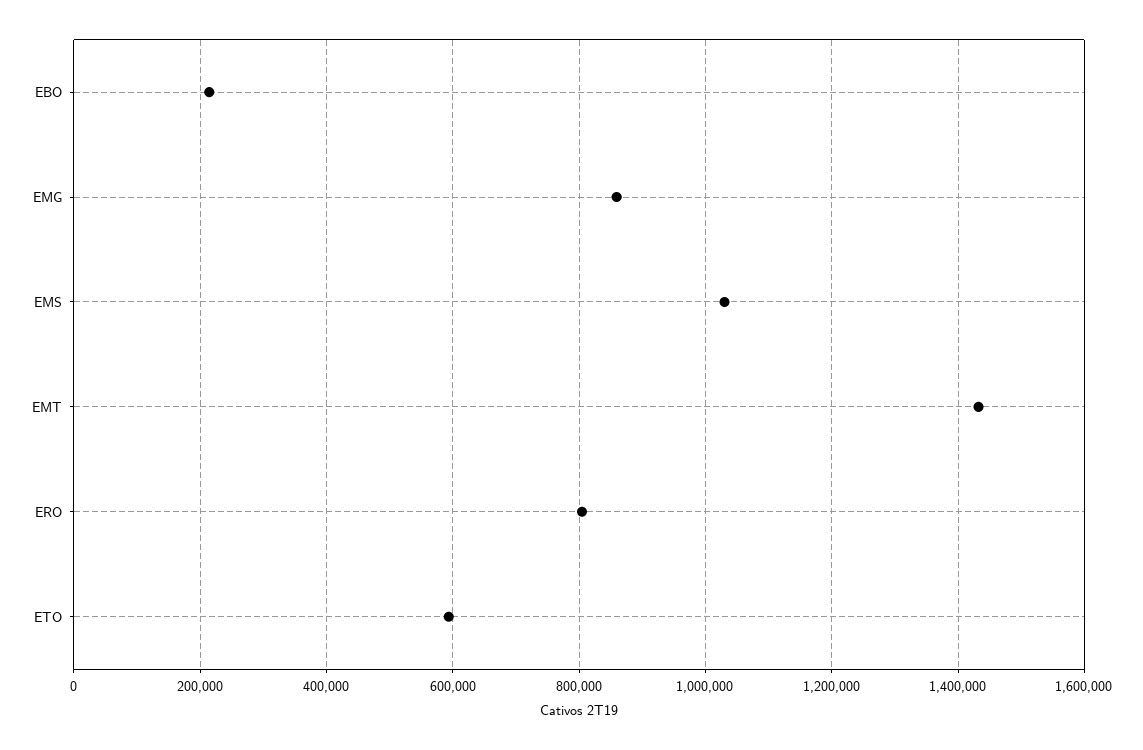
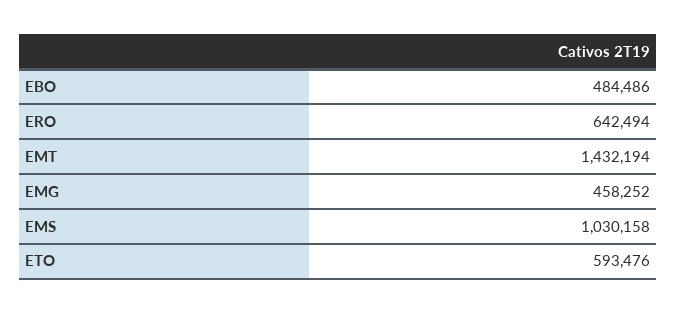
  {
-   "EBO": 220000,
+   "EBO": 484486,
-   "EMG": 860000,
+   "EMG": 458252,
    "EMS": 1030158,
    "EMT": 1432194,
-   "ERO": 800000,
+   "ERO": 642494,
    "ETO": 593476
  }

